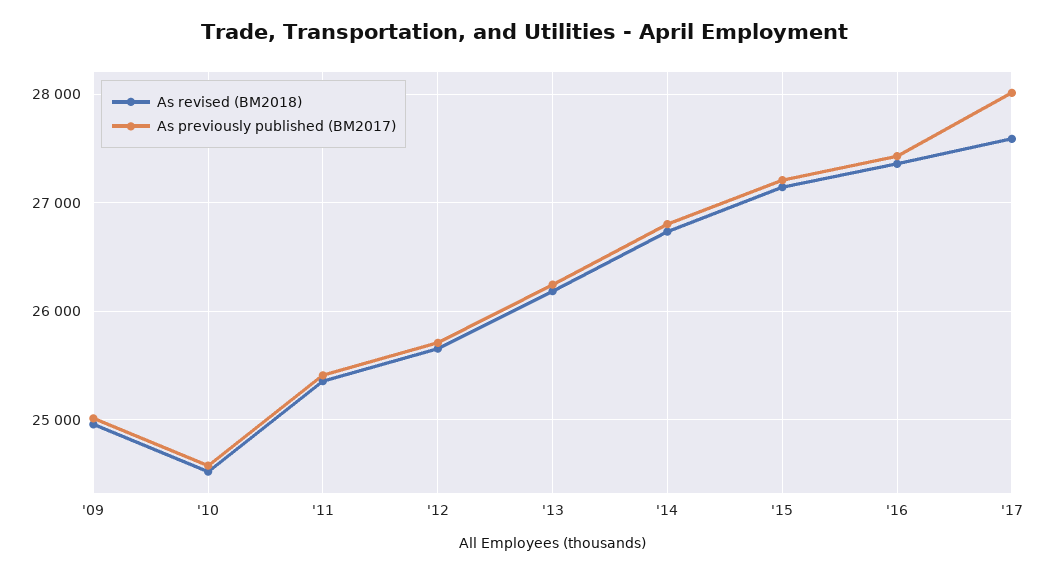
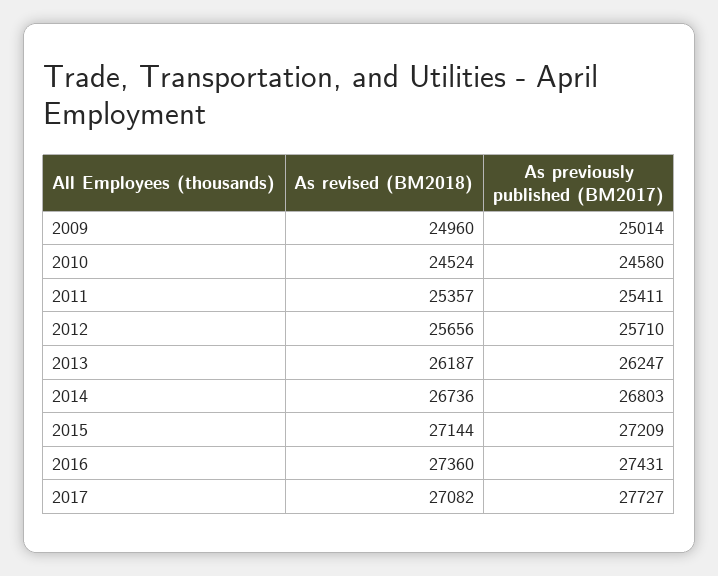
  {
    "As revised (BM2018)": {
      "'09": 24960,
      "'10": 24524,
      "'11": 25357,
      "'12": 25656,
      "'13": 26187,
      "'14": 26736,
      "'15": 27144,
      "'16": 27360,
-     "'17": 27600
+     "'17": 27082
    },
    "As previously published (BM2017)": {
      "'09": 25014,
      "'10": 24580,
      "'11": 25411,
      "'12": 25710,
      "'13": 26247,
      "'14": 26803,
      "'15": 27209,
      "'16": 27431,
-     "'17": 28000
+     "'17": 27727
    }
  }

